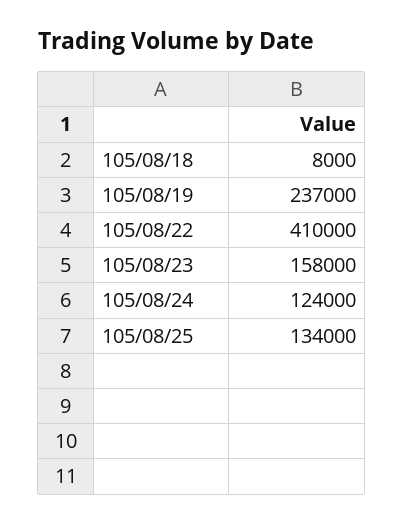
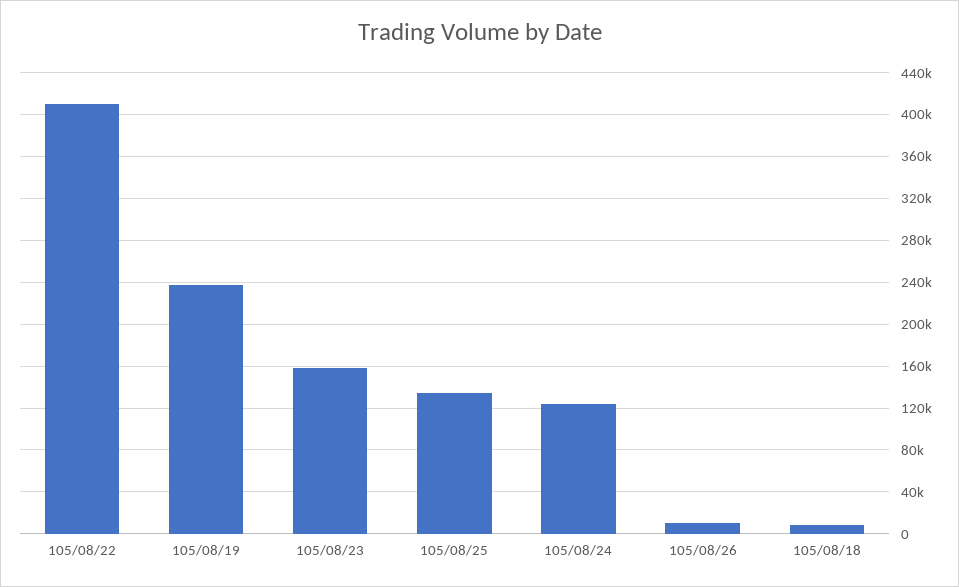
  {
    "105/08/18": 8000,
    "105/08/19": 237000,
    "105/08/22": 410000,
    "105/08/23": 158000,
    "105/08/24": 124000,
-   "105/08/25": 134000
+   "105/08/25": 134000,
+   "105/08/26": 10000
  }

